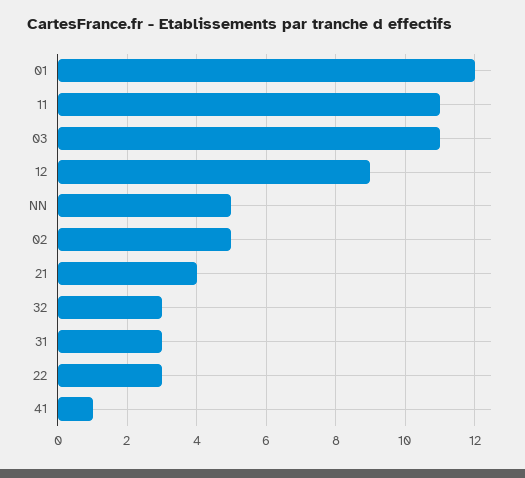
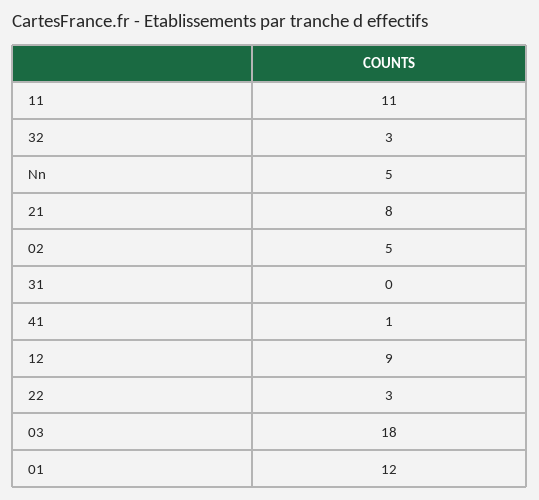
  {
    "01": 12,
    "11": 11,
-   "03": 11,
+   "03": 18,
    "12": 9,
    "NN": 5,
    "02": 5,
-   "21": 4,
+   "21": 8,
    "32": 3,
-   "31": 3,
+   "31": 0,
    "22": 3,
    "41": 1
  }

